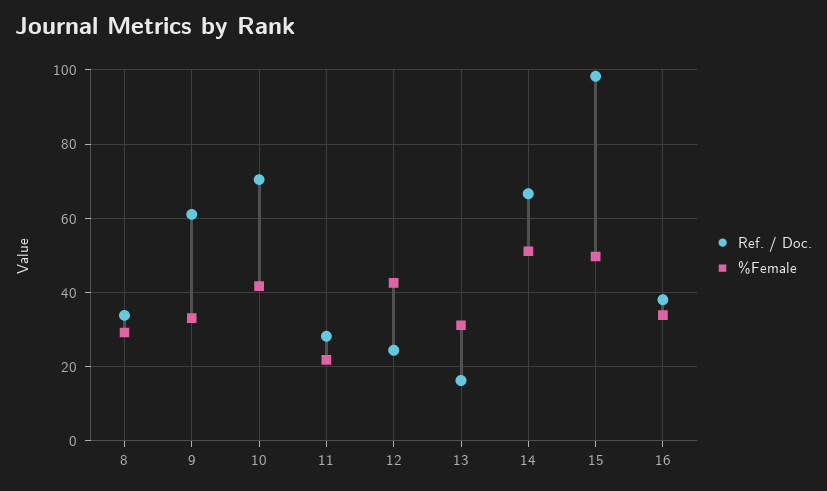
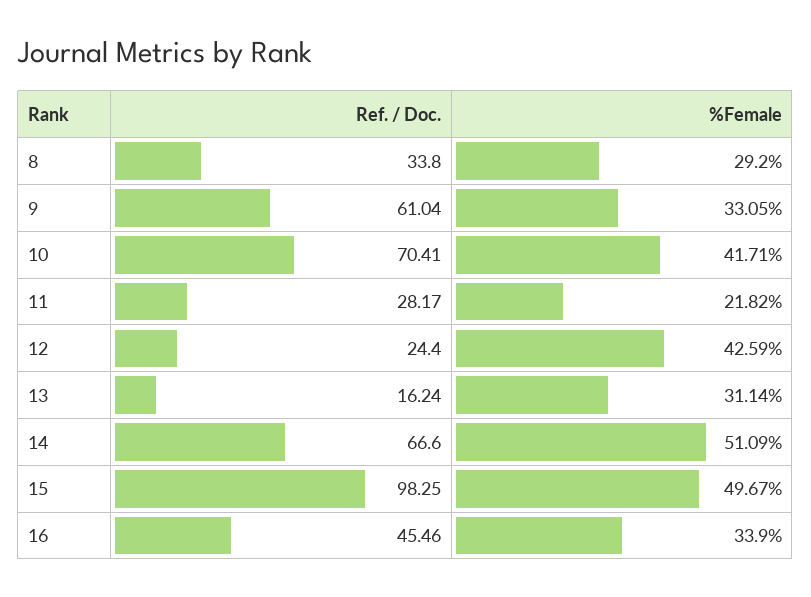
  {
    "Ref. / Doc.": {
      "8": 33.8,
      "9": 61.04,
      "10": 70.41,
      "11": 28.17,
      "12": 24.4,
      "13": 16.24,
      "14": 66.6,
      "15": 98.25,
-     "16": 38
+     "16": 45.46
    },
    "%Female": {
      "8": 29.2,
      "9": 33.05,
      "10": 41.71,
      "11": 21.82,
      "12": 42.59,
      "13": 31.14,
      "14": 51.09,
      "15": 49.67,
      "16": 33.9
    }
  }

